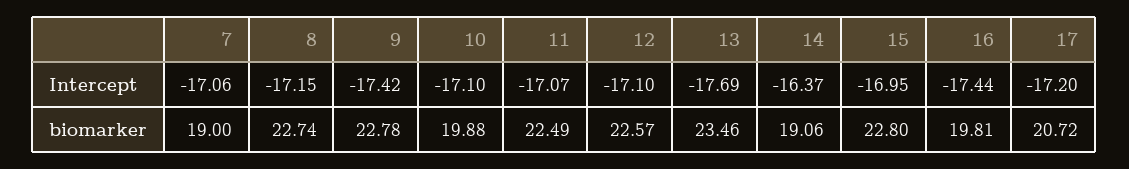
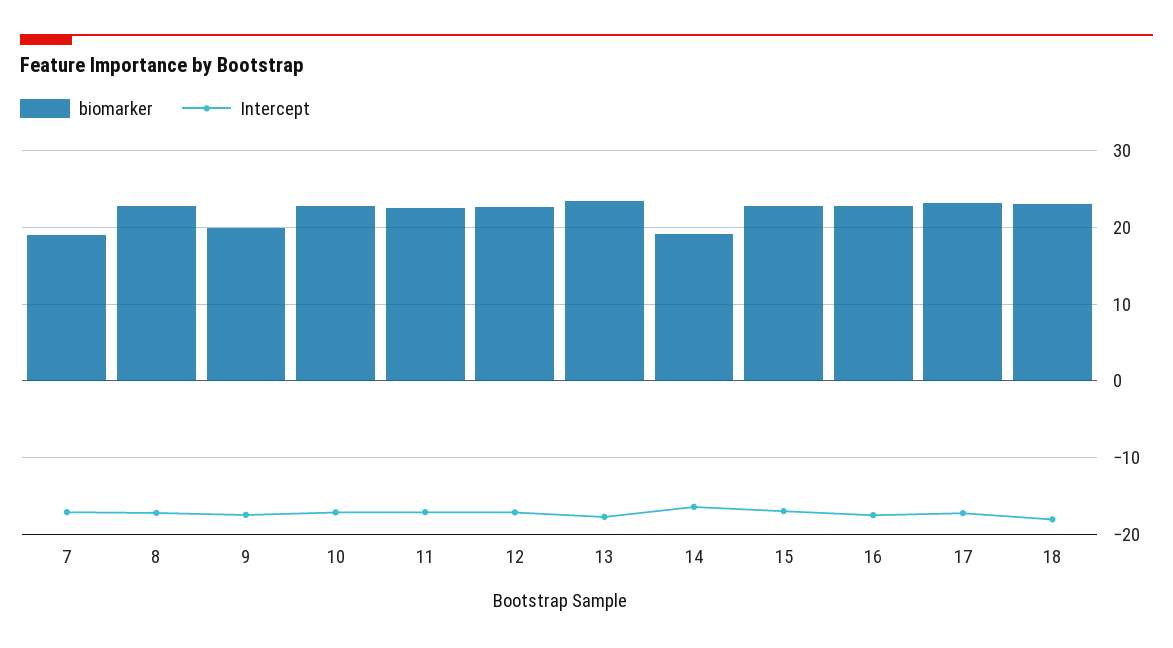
  {
    "Intercept": {
      "7": -17.06,
      "8": -17.15,
      "9": -17.42,
      "10": -17.1,
      "11": -17.07,
      "12": -17.1,
      "13": -17.69,
      "14": -16.37,
      "15": -16.95,
      "16": -17.44,
-     "17": -17.2
+     "17": -17.2,
+     "18": -18
    },
    "biomarker": {
      "7": 19,
      "8": 22.74,
-     "9": 22.78,
+     "9": 20,
-     "10": 19.88,
+     "10": 23,
      "11": 22.49,
      "12": 22.57,
      "13": 23.46,
      "14": 19.06,
      "15": 22.8,
-     "16": 19.81,
+     "16": 23,
-     "17": 20.72
+     "17": 23,
+     "18": 23
    }
  }

